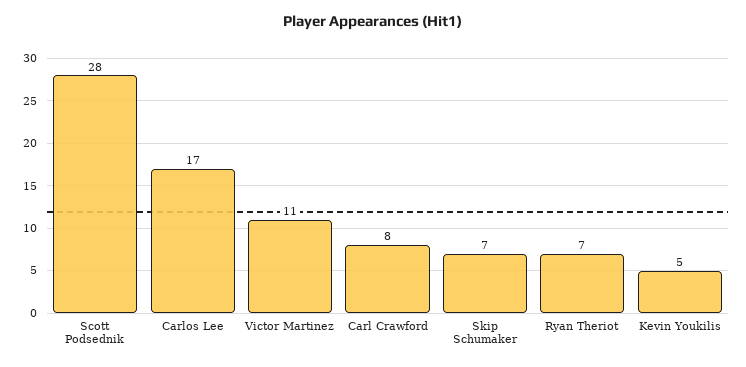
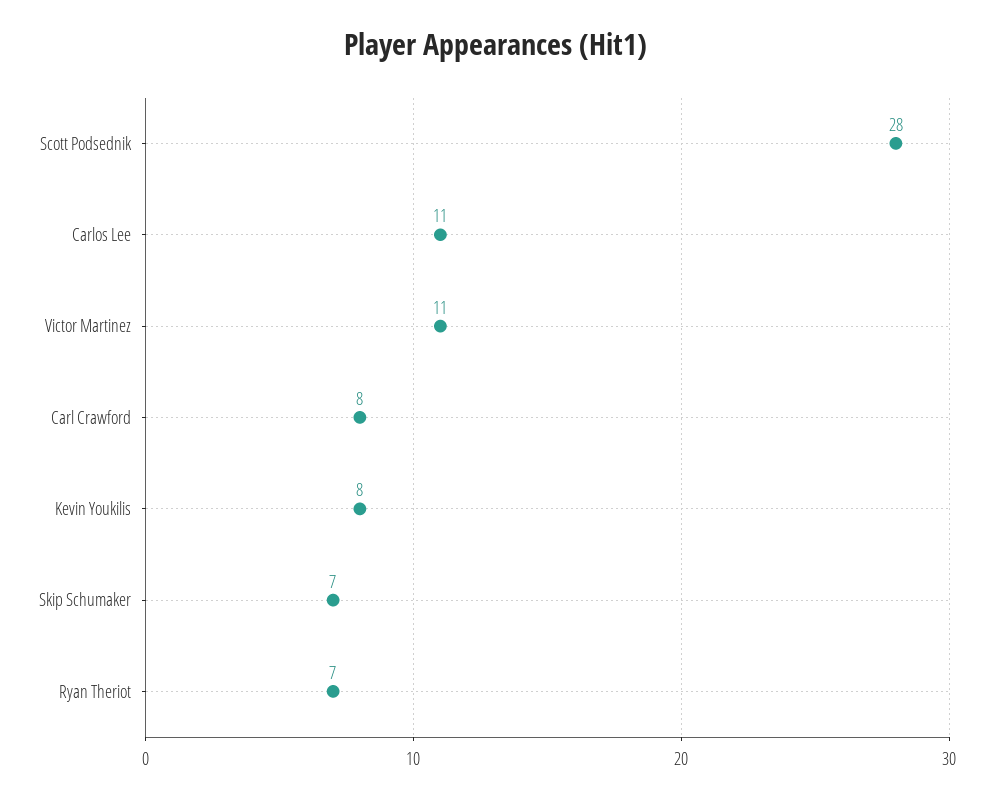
  {
    "Scott Podsednik": 28,
-   "Carlos Lee": 17,
+   "Carlos Lee": 11,
    "Victor Martinez": 11,
    "Carl Crawford": 8,
    "Skip Schumaker": 7,
    "Ryan Theriot": 7,
-   "Kevin Youkilis": 5
+   "Kevin Youkilis": 8
  }

